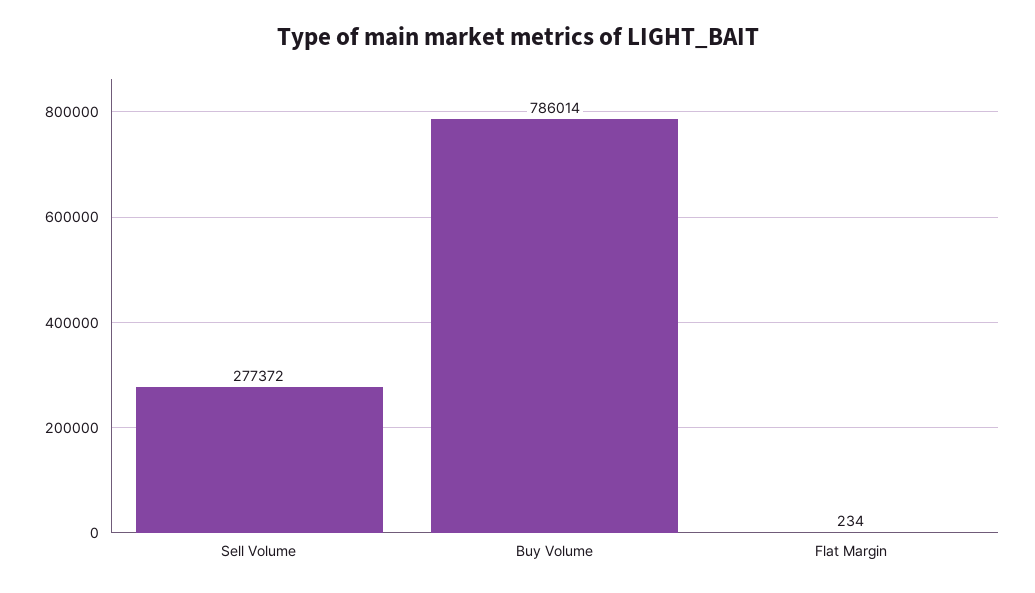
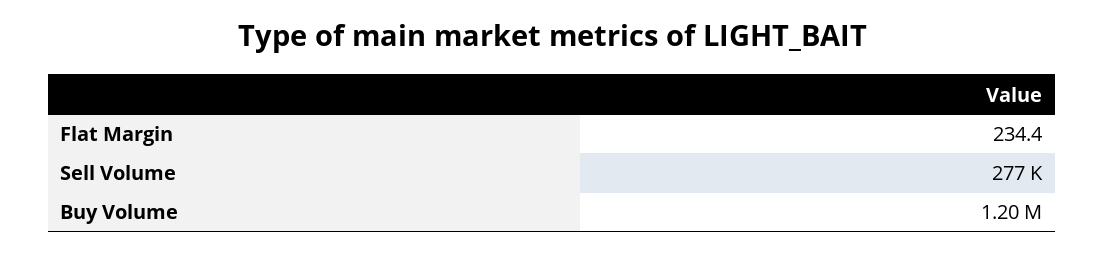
  {
    "Sell Volume": 277372,
-   "Buy Volume": 786014,
+   "Buy Volume": 1200000,
    "Flat Margin": 234.4
  }

